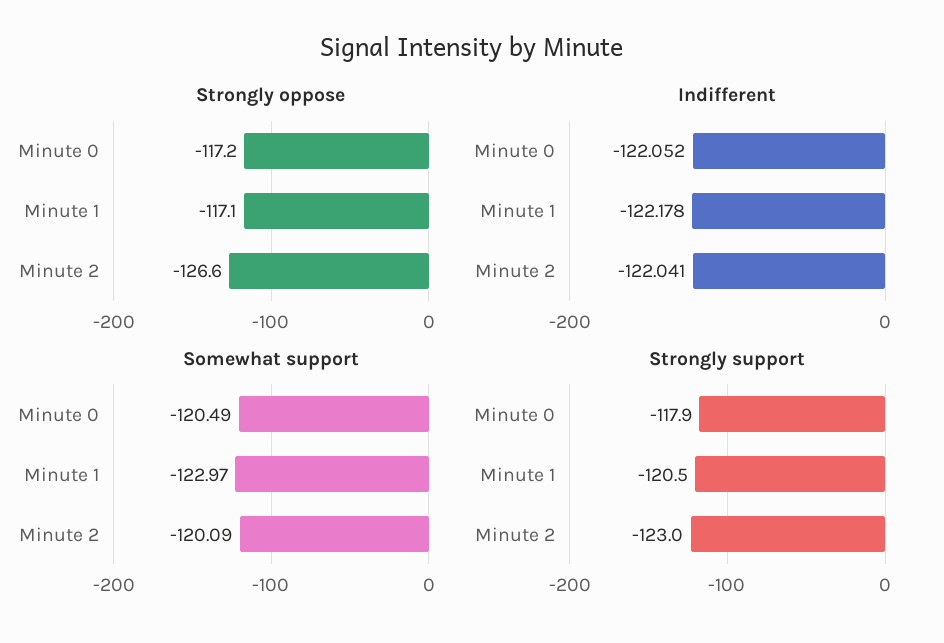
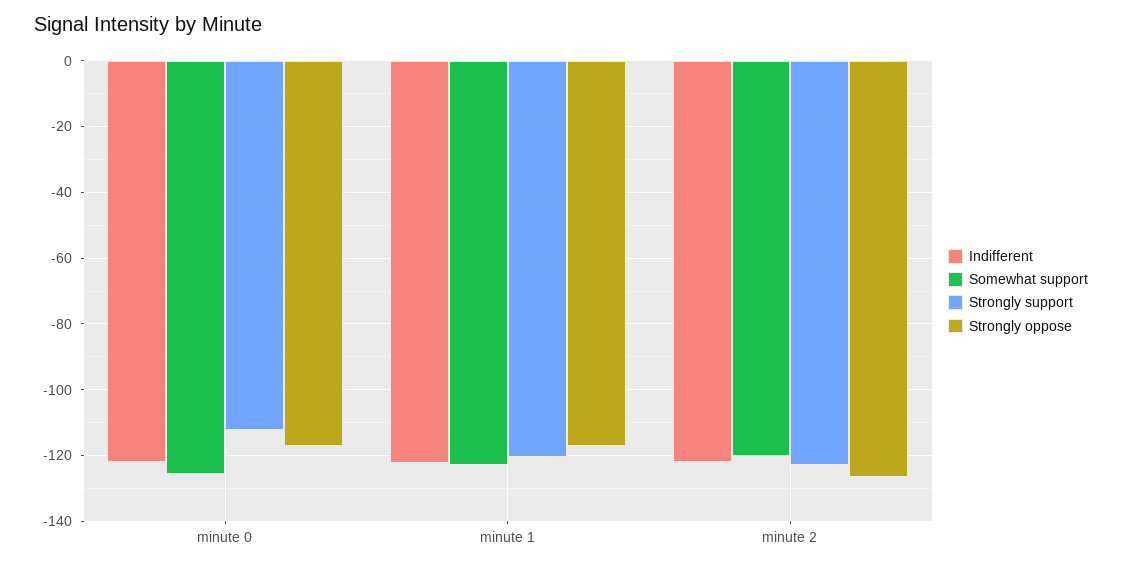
  {
    "Strongly oppose": {
      "Minute 0": -117.2,
      "Minute 1": -117.1,
      "Minute 2": -126.6
    },
    "Indifferent": {
      "Minute 0": -122.052,
      "Minute 1": -122.178,
      "Minute 2": -122.041
    },
    "Somewhat support": {
-     "Minute 0": -120.49,
+     "Minute 0": -126,
      "Minute 1": -122.97,
      "Minute 2": -120.09
    },
    "Strongly support": {
-     "Minute 0": -117.9,
+     "Minute 0": -112,
      "Minute 1": -120.5,
      "Minute 2": -123
    }
  }

